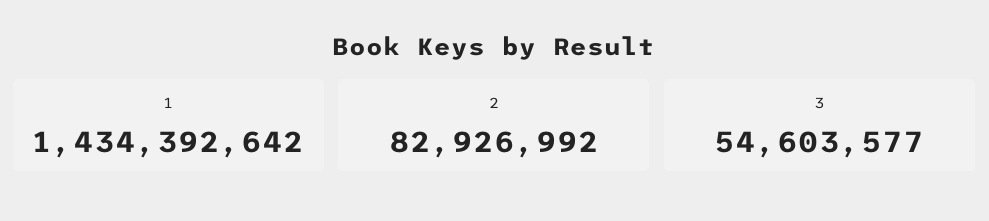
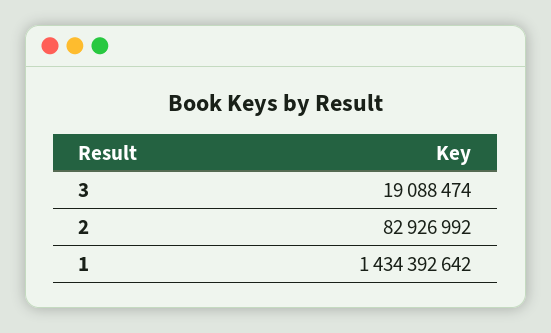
  {
    "1": 1434392642,
    "2": 82926992,
-   "3": 54603577
+   "3": 19088474
  }

